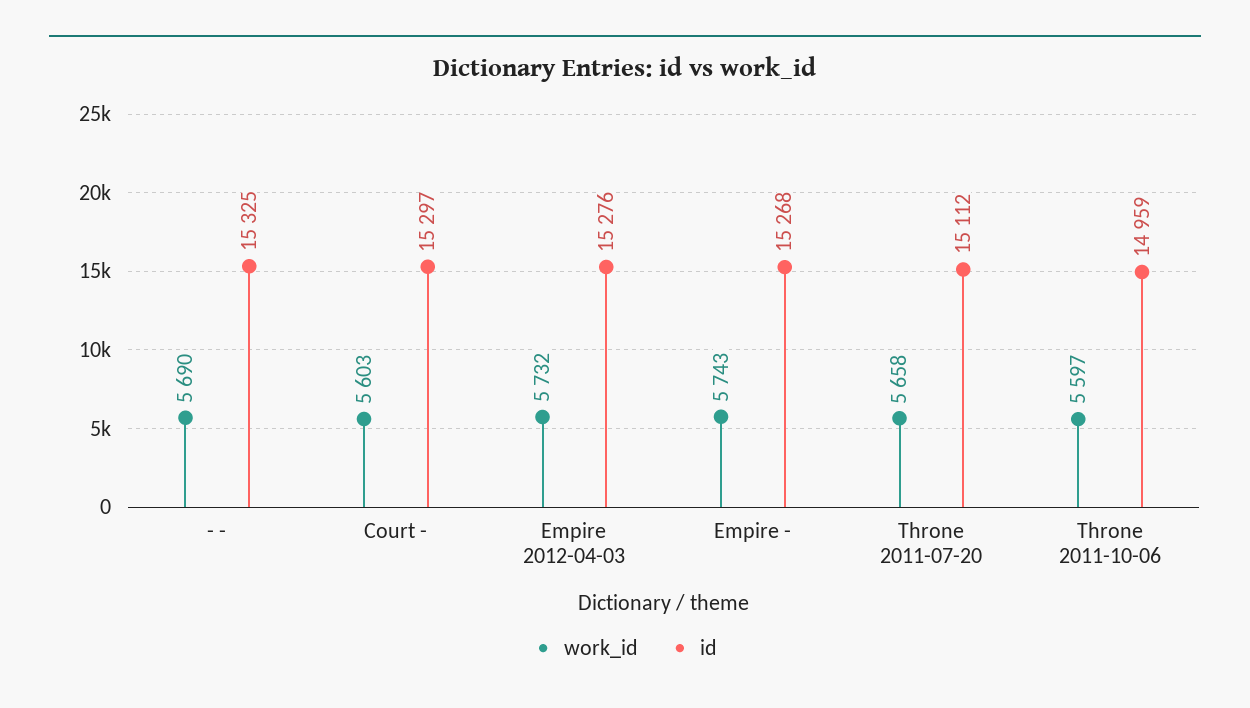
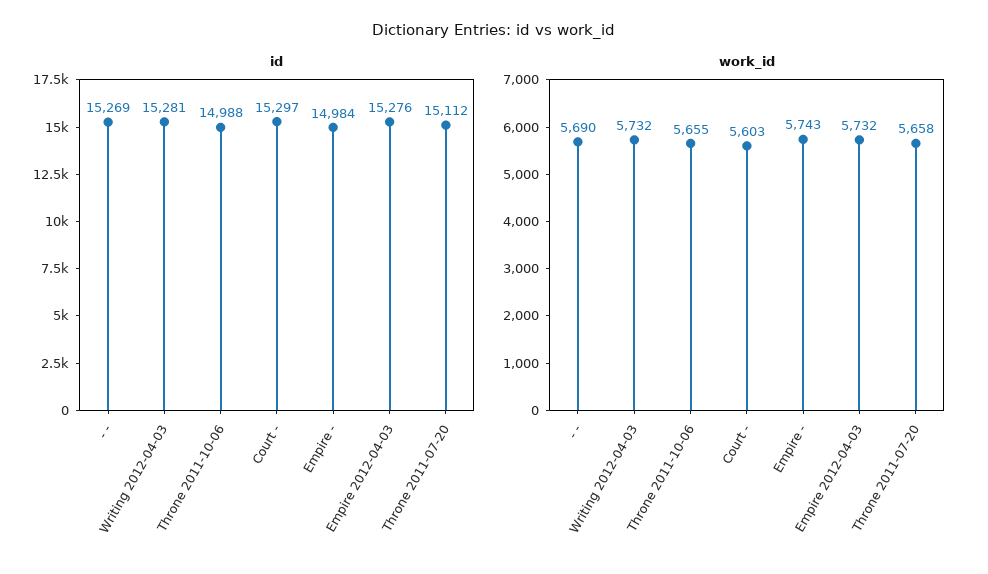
  {
    "work_id": {
      "- -": 5690,
      "Court -": 5603,
      "Empire 2012-04-03": 5732,
      "Empire -": 5743,
      "Throne 2011-07-20": 5658,
-     "Throne 2011-10-06": 5597
+     "Throne 2011-10-06": 5655,
+     "Writing 2012-04-03": 5732
    },
    "id": {
-     "- -": 15325,
+     "- -": 15269,
      "Court -": 15297,
      "Empire 2012-04-03": 15276,
-     "Empire -": 15268,
+     "Empire -": 14984,
      "Throne 2011-07-20": 15112,
-     "Throne 2011-10-06": 14959
+     "Throne 2011-10-06": 14988,
+     "Writing 2012-04-03": 15281
    }
  }

